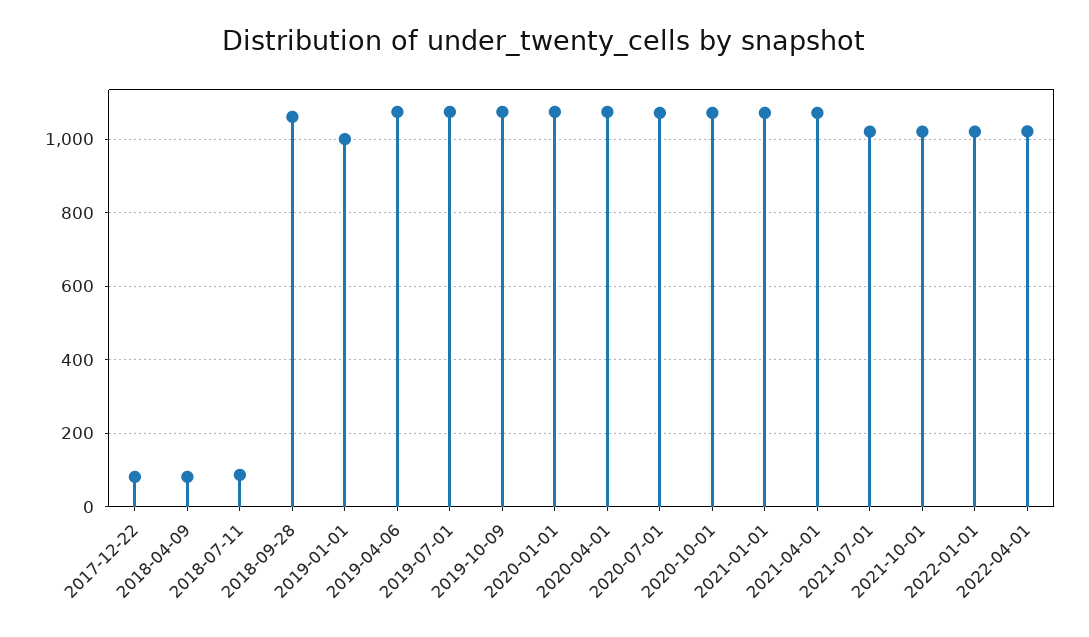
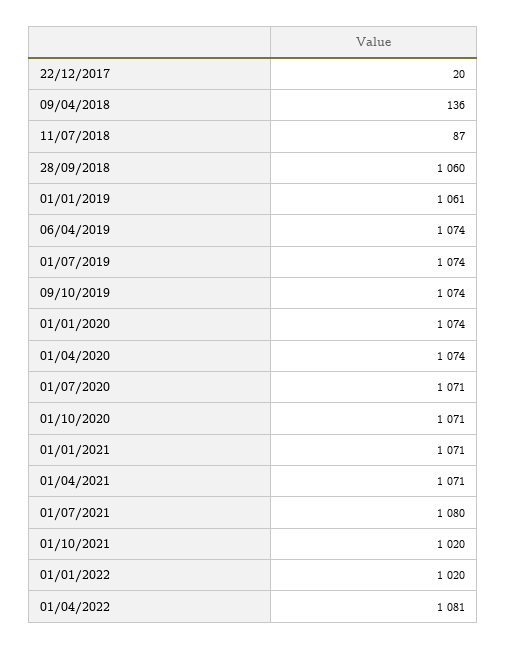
  {
-   "2017-12-22": 80,
+   "2017-12-22": 20,
-   "2018-04-09": 80,
+   "2018-04-09": 136,
    "2018-07-11": 87,
    "2018-09-28": 1060,
-   "2019-01-01": 1000,
+   "2019-01-01": 1061,
    "2019-04-06": 1074,
    "2019-07-01": 1074,
    "2019-10-09": 1074,
    "2020-01-01": 1074,
    "2020-04-01": 1074,
    "2020-07-01": 1071,
    "2020-10-01": 1071,
    "2021-01-01": 1071,
    "2021-04-01": 1071,
-   "2021-07-01": 1020,
+   "2021-07-01": 1080,
    "2021-10-01": 1020,
    "2022-01-01": 1020,
-   "2022-04-01": 1020
+   "2022-04-01": 1081
  }

